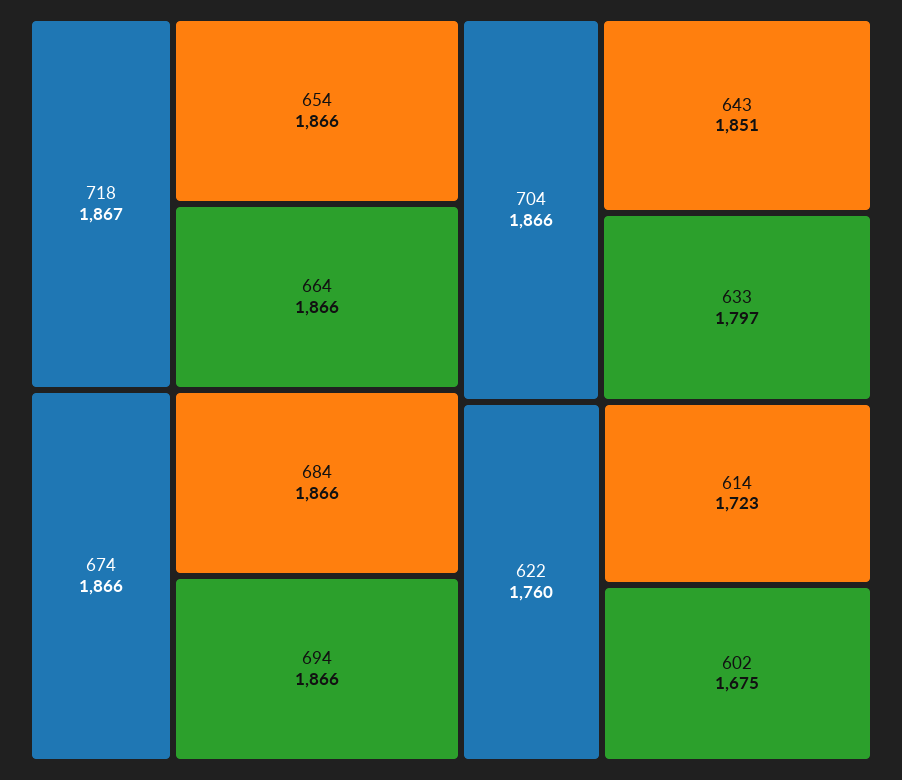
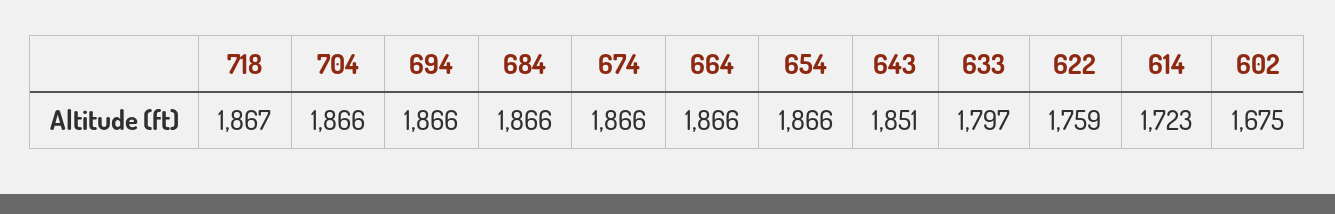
  {
    "718": 1867,
    "654": 1866,
    "664": 1866,
    "674": 1866,
    "684": 1866,
    "694": 1866,
    "704": 1866,
    "643": 1851,
    "633": 1797,
-   "622": 1760,
+   "622": 1759,
    "614": 1723,
    "602": 1675
  }

